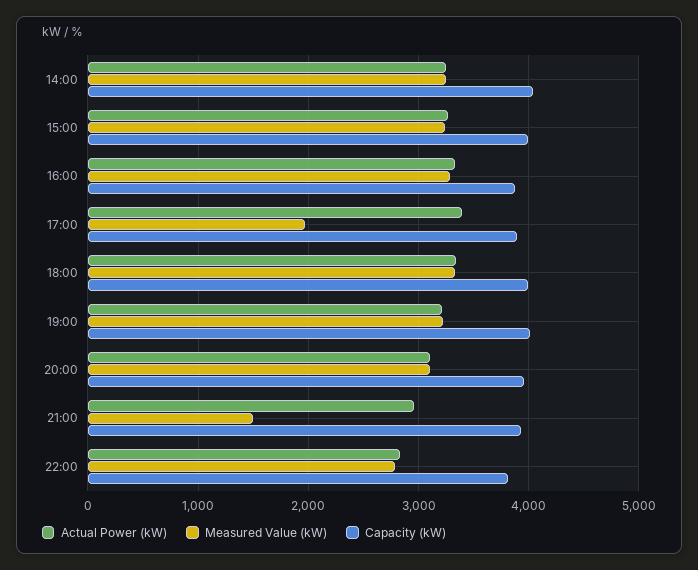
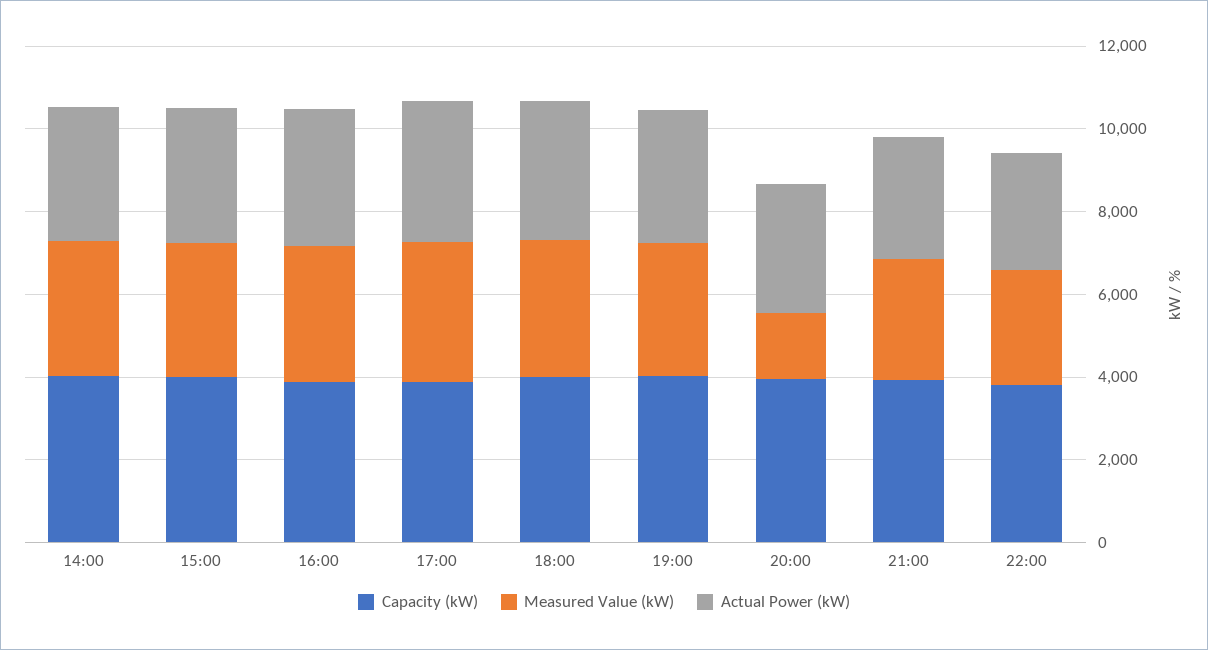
  {
    "Actual Power (kW)": {
      "14:00": 3200,
      "15:00": 3300,
      "16:00": 3300,
      "17:00": 3400,
      "18:00": 3300,
      "19:00": 3200,
      "20:00": 3100,
      "21:00": 3000,
      "22:00": 2800
    },
    "Measured Value (kW)": {
      "14:00": 3200,
      "15:00": 3200,
      "16:00": 3300,
-     "17:00": 2000,
+     "17:00": 3500,
      "18:00": 3300,
      "19:00": 3200,
-     "20:00": 3100,
+     "20:00": 1500,
-     "21:00": 1500,
+     "21:00": 3000,
      "22:00": 2800
    },
    "Capacity (kW)": {
      "14:00": 4000,
      "15:00": 4000,
      "16:00": 3900,
      "17:00": 3900,
      "18:00": 4000,
      "19:00": 4000,
      "20:00": 4000,
      "21:00": 3900,
      "22:00": 3800
    }
  }

